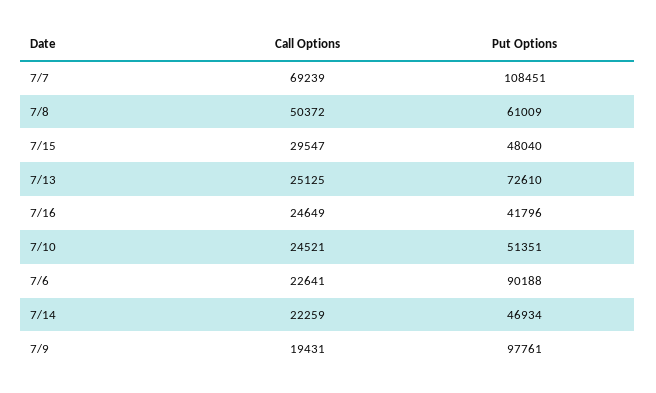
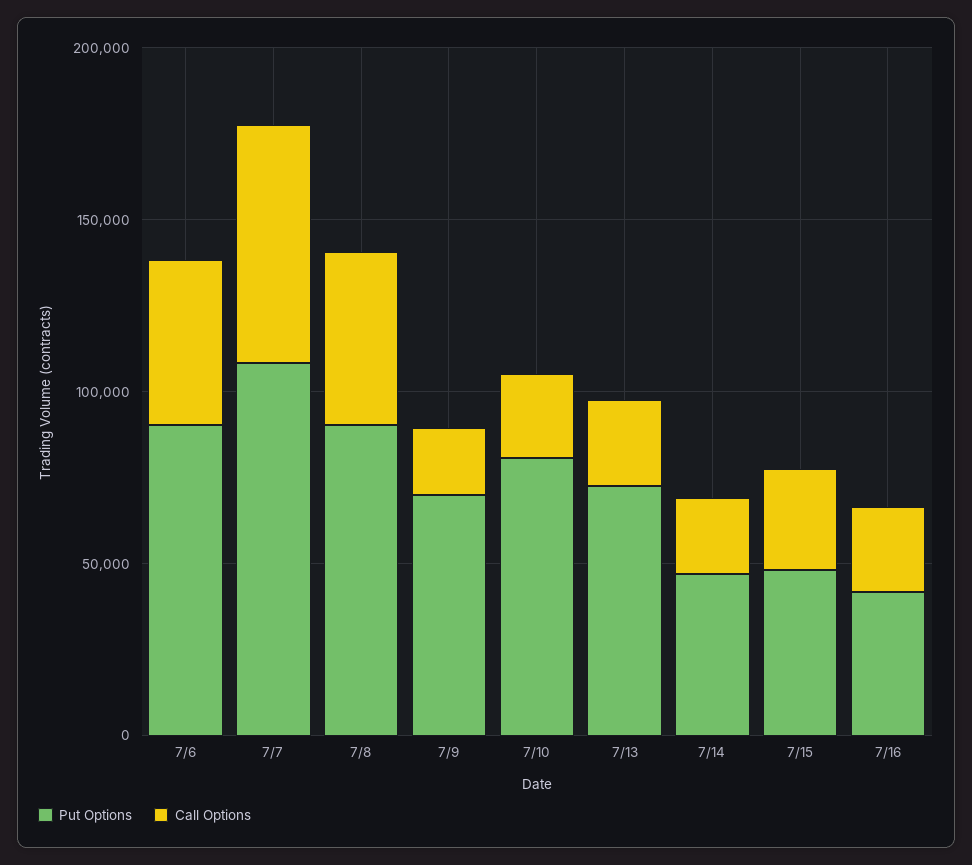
  {
    "Call Options": {
      "7/7": 69239,
      "7/8": 50372,
      "7/15": 29547,
      "7/13": 25125,
      "7/16": 24649,
      "7/10": 24521,
-     "7/6": 22641,
+     "7/6": 50000,
      "7/14": 22259,
      "7/9": 19431
    },
    "Put Options": {
      "7/7": 108451,
-     "7/8": 61009,
+     "7/8": 90000,
      "7/15": 48040,
      "7/13": 72610,
      "7/16": 41796,
-     "7/10": 51351,
+     "7/10": 80000,
      "7/6": 90188,
      "7/14": 46934,
-     "7/9": 97761
+     "7/9": 70000
    }
  }

